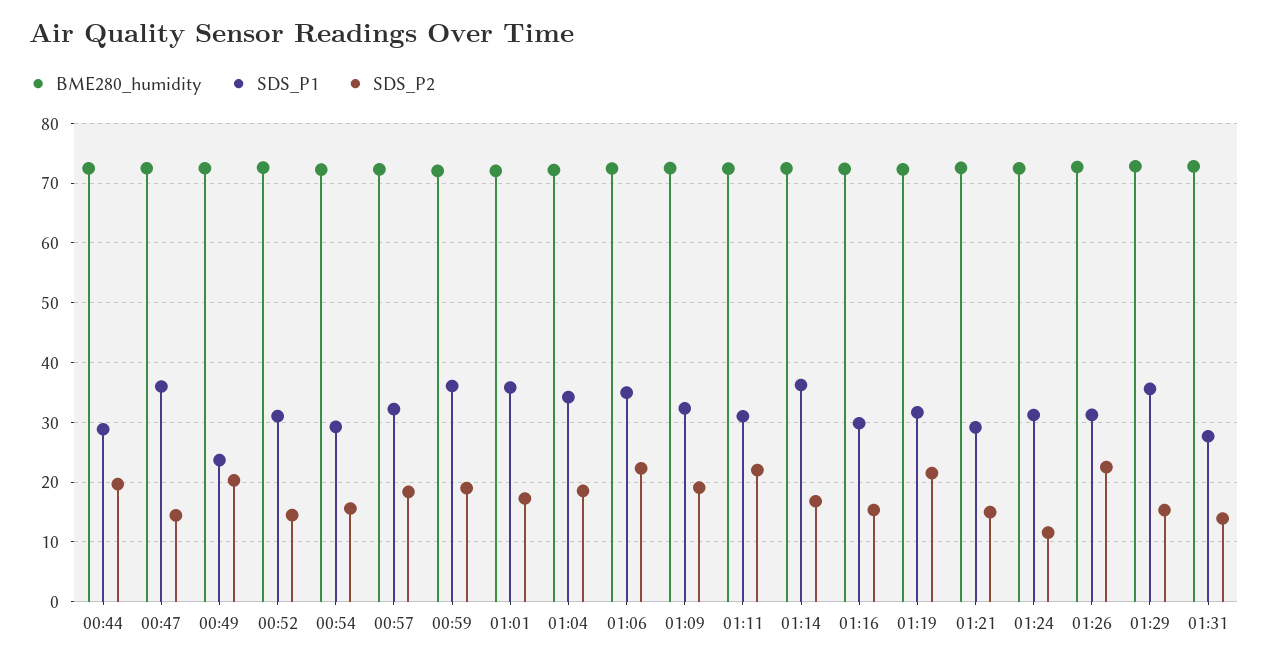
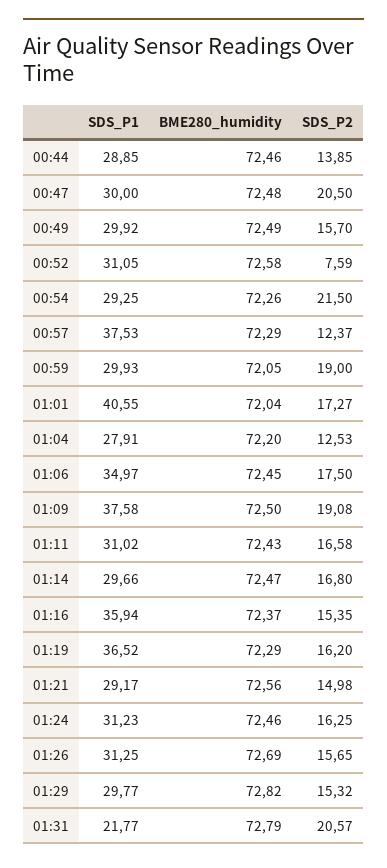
  {
    "BME280_humidity": {
      "00:44": 72.46,
      "00:47": 72.48,
      "00:49": 72.49,
      "00:52": 72.58,
      "00:54": 72.26,
      "00:57": 72.29,
      "00:59": 72.05,
      "01:01": 72.04,
      "01:04": 72.2,
      "01:06": 72.45,
      "01:09": 72.5,
      "01:11": 72.43,
      "01:14": 72.47,
      "01:16": 72.37,
      "01:19": 72.29,
      "01:21": 72.56,
      "01:24": 72.46,
      "01:26": 72.69,
      "01:29": 72.82,
      "01:31": 72.79
    },
    "SDS_P1": {
      "00:44": 28.85,
-     "00:47": 36,
+     "00:47": 30,
-     "00:49": 24,
+     "00:49": 29.92,
      "00:52": 31.05,
      "00:54": 29.25,
-     "00:57": 32,
+     "00:57": 37.53,
-     "00:59": 36,
+     "00:59": 29.93,
-     "01:01": 36,
+     "01:01": 40.55,
-     "01:04": 34,
+     "01:04": 27.91,
      "01:06": 34.97,
-     "01:09": 32,
+     "01:09": 37.58,
      "01:11": 31.02,
-     "01:14": 36,
+     "01:14": 29.66,
-     "01:16": 30,
+     "01:16": 35.94,
-     "01:19": 32,
+     "01:19": 36.52,
      "01:21": 29.17,
      "01:24": 31.23,
      "01:26": 31.25,
-     "01:29": 36,
+     "01:29": 29.77,
-     "01:31": 28
+     "01:31": 21.77
    },
    "SDS_P2": {
-     "00:44": 20,
+     "00:44": 13.85,
-     "00:47": 14,
+     "00:47": 20.5,
-     "00:49": 20,
+     "00:49": 15.7,
-     "00:52": 14,
+     "00:52": 7.59,
-     "00:54": 16,
+     "00:54": 21.5,
-     "00:57": 18,
+     "00:57": 12.37,
      "00:59": 19,
      "01:01": 17.27,
-     "01:04": 18,
+     "01:04": 12.53,
-     "01:06": 22,
+     "01:06": 17.5,
      "01:09": 19.08,
-     "01:11": 22,
+     "01:11": 16.58,
      "01:14": 16.8,
      "01:16": 15.35,
-     "01:19": 22,
+     "01:19": 16.2,
      "01:21": 14.98,
-     "01:24": 12,
+     "01:24": 16.25,
-     "01:26": 22,
+     "01:26": 15.65,
      "01:29": 15.32,
-     "01:31": 14
+     "01:31": 20.57
    }
  }

